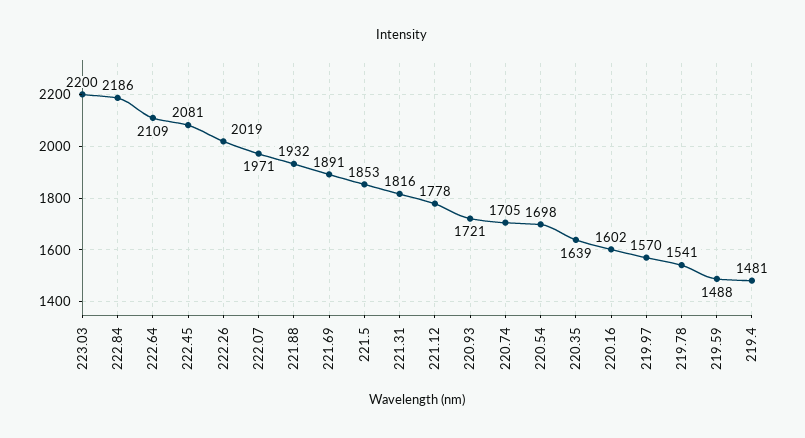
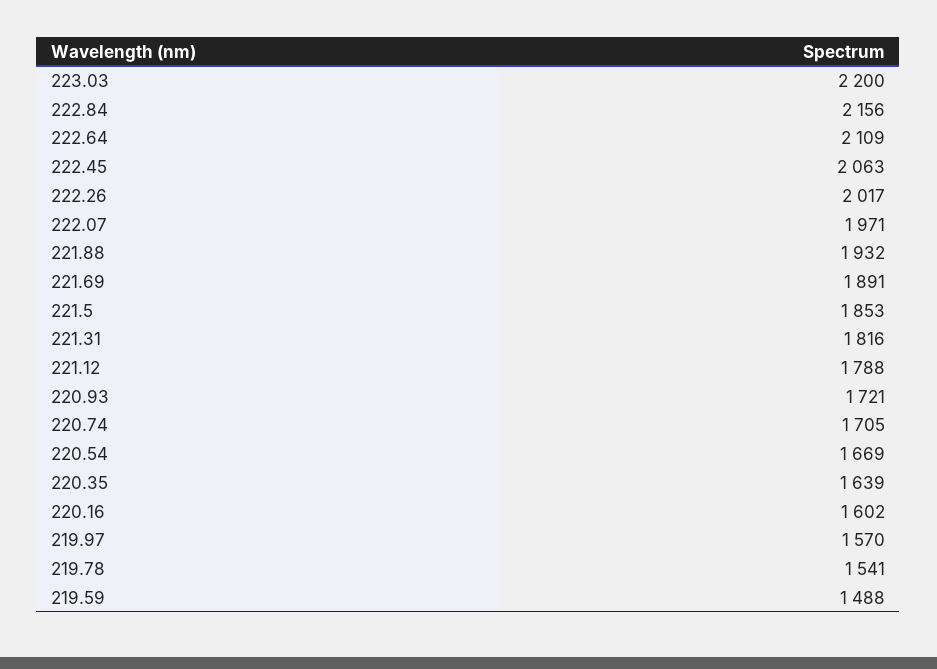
  {
    "223.03": 2200,
-   "222.84": 2186,
+   "222.84": 2156,
    "222.64": 2109,
-   "222.45": 2081,
+   "222.45": 2063,
-   "222.26": 2019,
+   "222.26": 2017,
    "222.07": 1971,
    "221.88": 1932,
    "221.69": 1891,
    "221.5": 1853,
    "221.31": 1816,
-   "221.12": 1778,
+   "221.12": 1788,
    "220.93": 1721,
    "220.74": 1705,
-   "220.54": 1698,
+   "220.54": 1669,
    "220.35": 1639,
    "220.16": 1602,
    "219.97": 1570,
    "219.78": 1541,
-   "219.59": 1488,
+   "219.59": 1488
-   "219.4": 1481
  }

